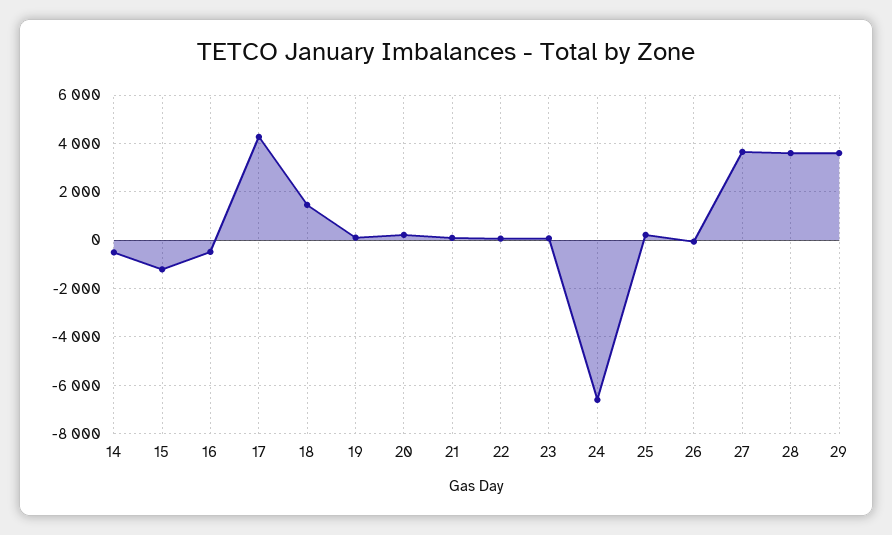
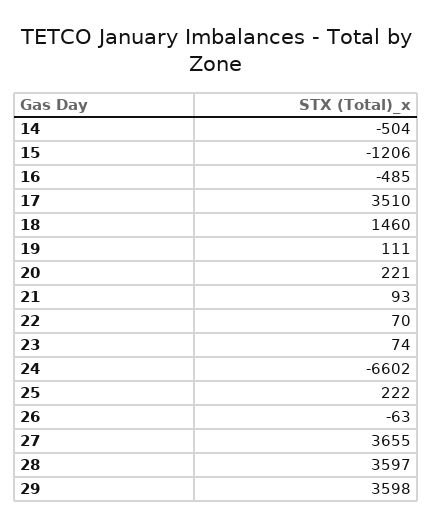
  {
    "14": -504,
    "15": -1206,
    "16": -485,
-   "17": 4250,
+   "17": 3510,
    "18": 1460,
    "19": 111,
    "20": 221,
    "21": 93,
    "22": 70,
    "23": 74,
    "24": -6602,
    "25": 222,
    "26": -63,
    "27": 3655,
    "28": 3597,
    "29": 3598
  }

